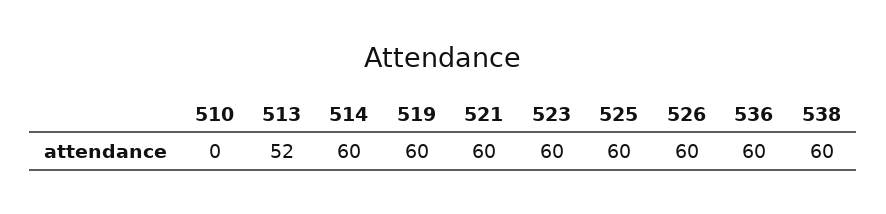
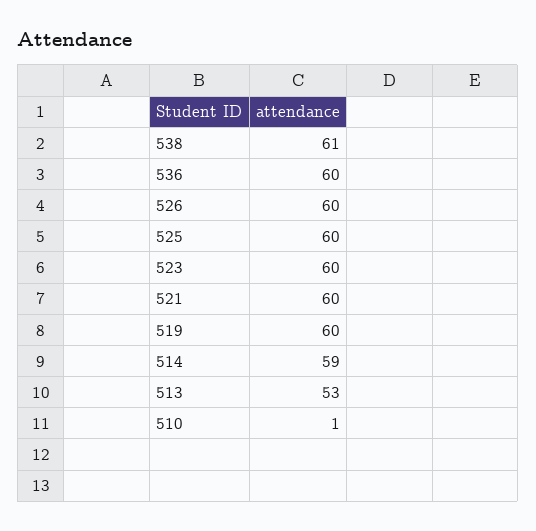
  {
-   "510": 0,
+   "510": 1,
-   "513": 52,
+   "513": 53,
-   "514": 60,
+   "514": 59,
    "519": 60,
    "521": 60,
    "523": 60,
    "525": 60,
    "526": 60,
    "536": 60,
-   "538": 60
+   "538": 61
  }

